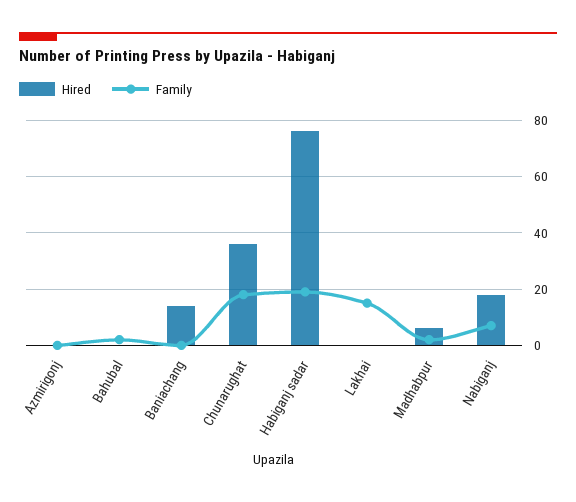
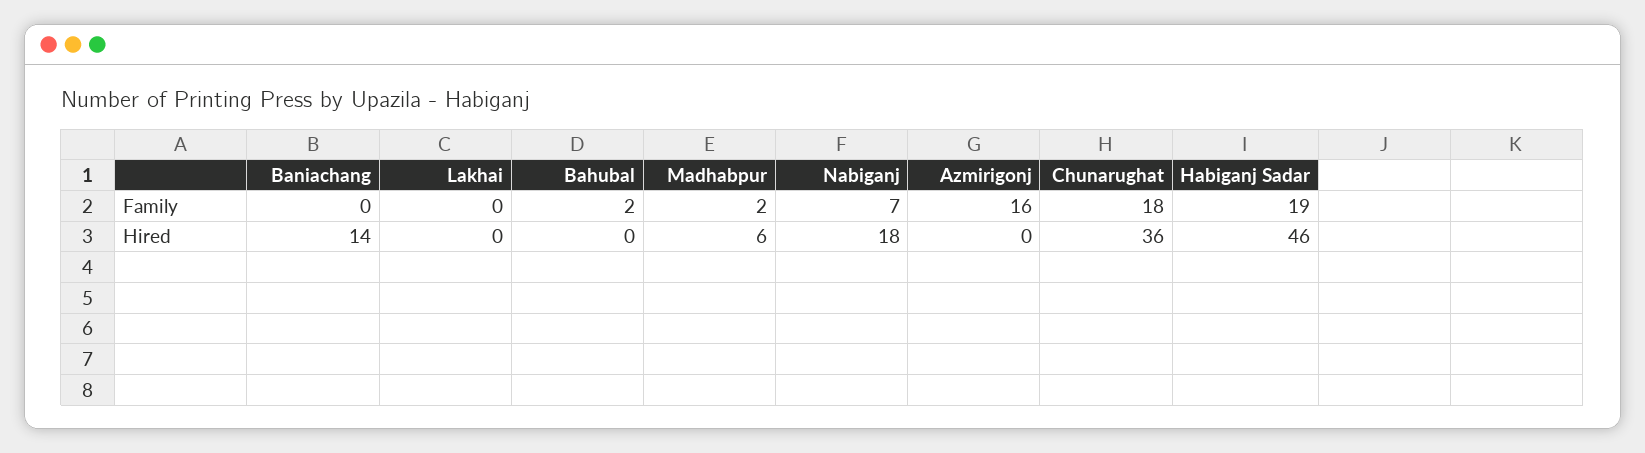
  {
    "Hired": {
      "Azmirigonj": 0,
      "Bahubal": 0,
      "Baniachang": 14,
      "Chunarughat": 36,
-     "Habiganj sadar": 75,
+     "Habiganj sadar": 46,
      "Lakhai": 0,
      "Madhabpur": 6,
      "Nabiganj": 18
    },
    "Family": {
-     "Azmirigonj": 0,
+     "Azmirigonj": 16,
      "Bahubal": 2,
      "Baniachang": 0,
      "Chunarughat": 18,
      "Habiganj sadar": 19,
-     "Lakhai": 15,
+     "Lakhai": 0,
      "Madhabpur": 2,
      "Nabiganj": 7
    }
  }

